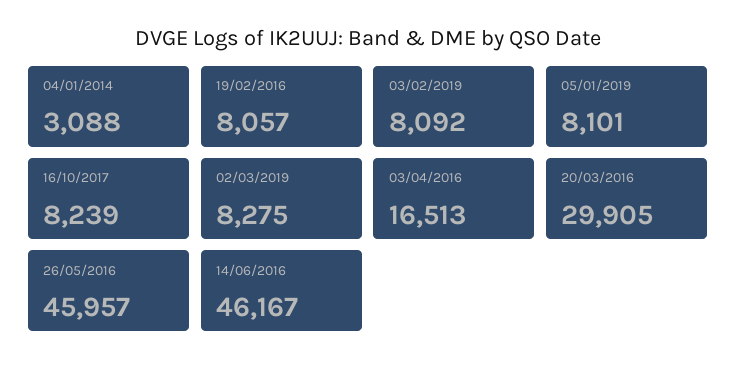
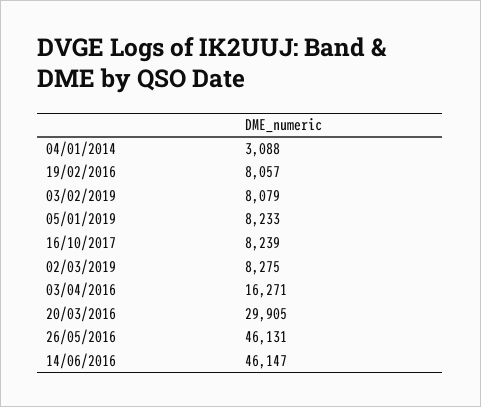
  {
    "04/01/2014": 3088,
    "19/02/2016": 8057,
-   "03/02/2019": 8092,
+   "03/02/2019": 8079,
-   "05/01/2019": 8101,
+   "05/01/2019": 8233,
    "16/10/2017": 8239,
    "02/03/2019": 8275,
-   "03/04/2016": 16513,
+   "03/04/2016": 16271,
    "20/03/2016": 29905,
-   "26/05/2016": 45957,
+   "26/05/2016": 46131,
-   "14/06/2016": 46167
+   "14/06/2016": 46147
  }

